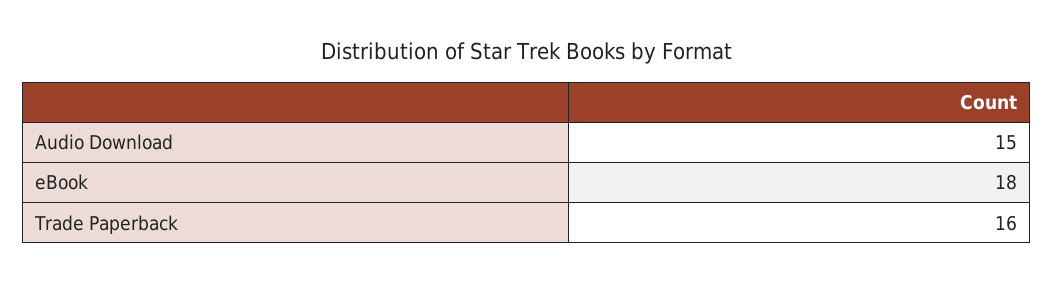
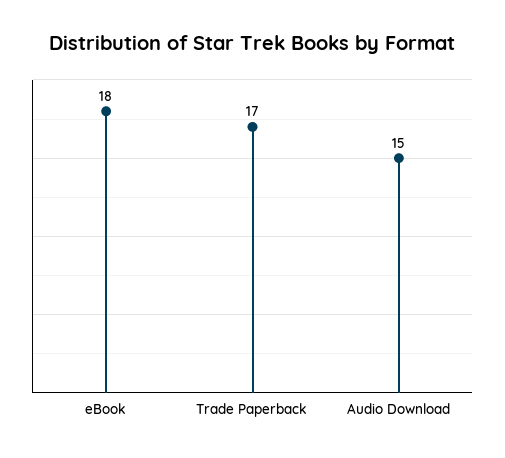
  {
    "Audio Download": 15,
    "eBook": 18,
-   "Trade Paperback": 16
+   "Trade Paperback": 17
  }

